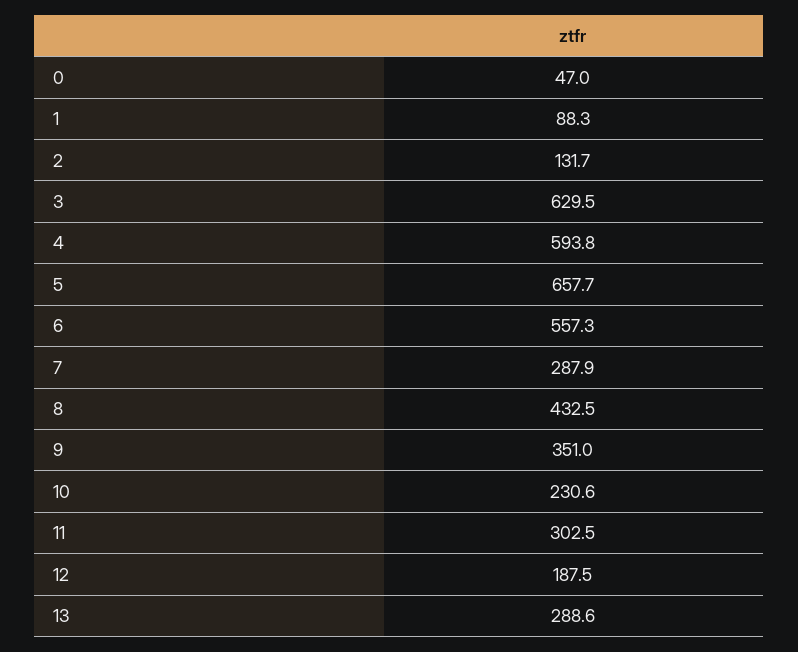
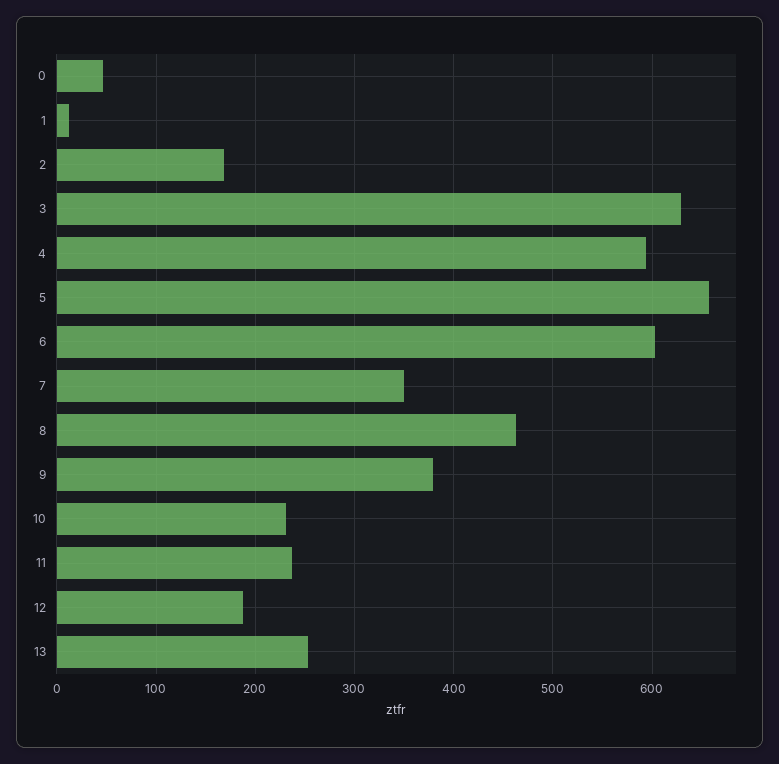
  {
    "0": 47,
-   "1": 88.3,
+   "1": 10,
-   "2": 131.7,
+   "2": 170,
    "3": 629.5,
    "4": 593.8,
    "5": 657.7,
-   "6": 557.3,
+   "6": 600,
-   "7": 287.9,
+   "7": 350,
-   "8": 432.5,
+   "8": 460,
-   "9": 351,
+   "9": 380,
    "10": 230.6,
-   "11": 302.5,
+   "11": 240,
    "12": 187.5,
-   "13": 288.6
+   "13": 250
  }

